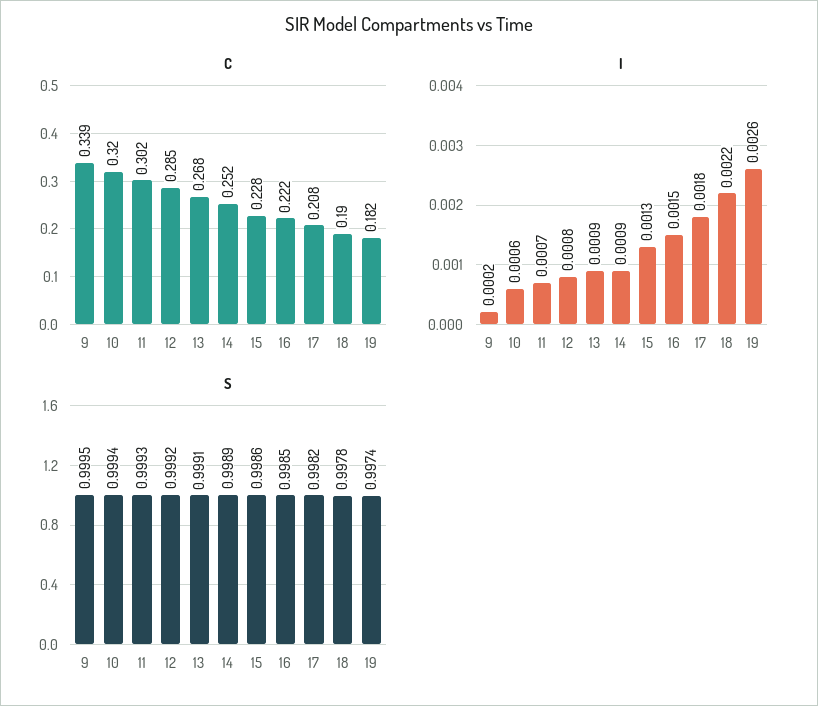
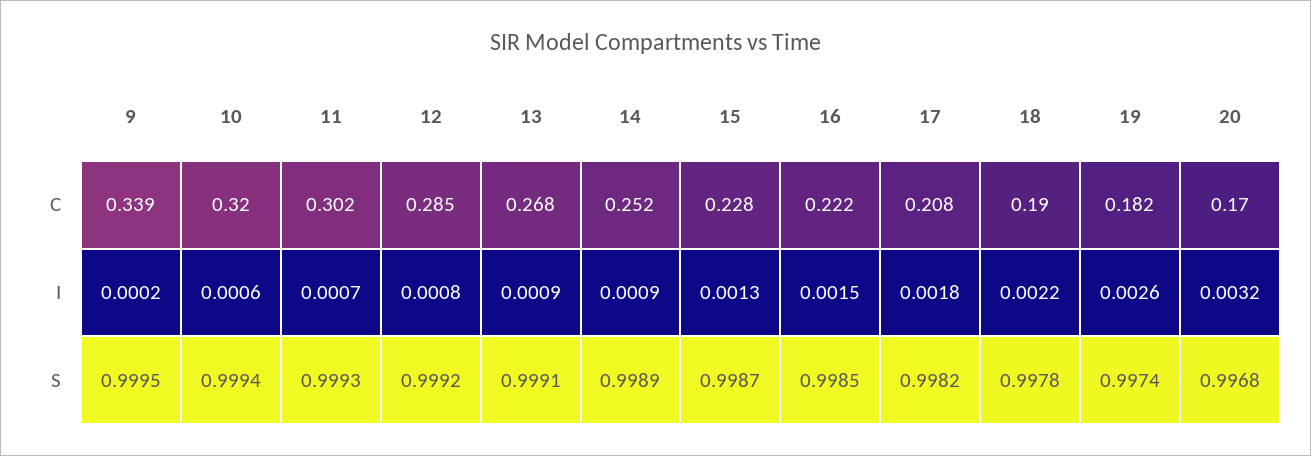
  {
    "C": {
      "9": 0.339,
      "10": 0.32,
      "11": 0.302,
      "12": 0.285,
      "13": 0.268,
      "14": 0.252,
      "15": 0.228,
      "16": 0.222,
      "17": 0.208,
      "18": 0.19,
-     "19": 0.182
+     "19": 0.182,
+     "20": 0.17
    },
    "I": {
      "9": 0.0002,
      "10": 0.0006,
      "11": 0.0007,
      "12": 0.0008,
      "13": 0.0009,
      "14": 0.0009,
      "15": 0.0013,
      "16": 0.0015,
      "17": 0.0018,
      "18": 0.0022,
-     "19": 0.0026
+     "19": 0.0026,
+     "20": 0.0032
    },
    "S": {
      "9": 0.9995,
      "10": 0.9994,
      "11": 0.9993,
      "12": 0.9992,
      "13": 0.9991,
      "14": 0.9989,
-     "15": 0.9986,
+     "15": 0.9987,
      "16": 0.9985,
      "17": 0.9982,
      "18": 0.9978,
-     "19": 0.9974
+     "19": 0.9974,
+     "20": 0.9968
    }
  }

